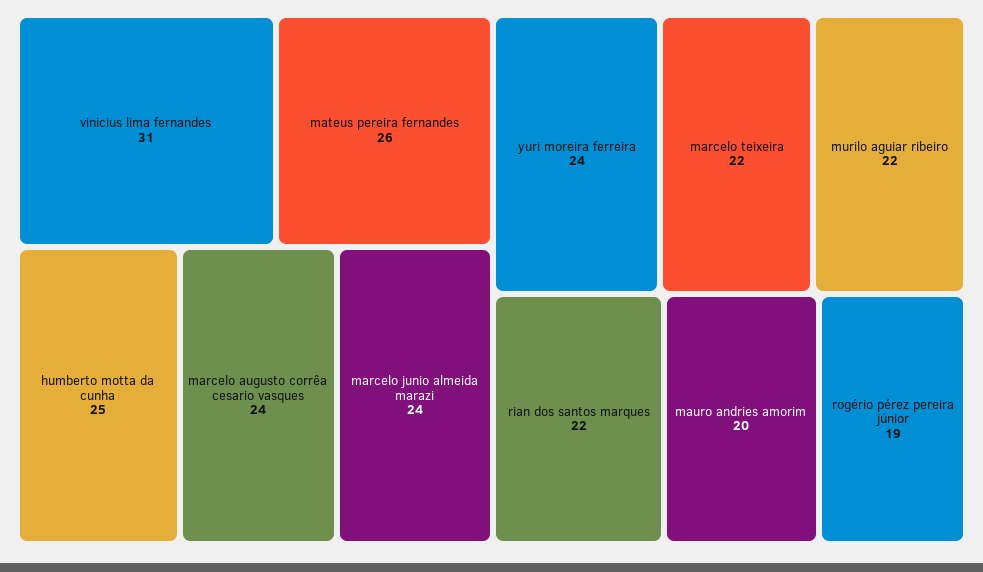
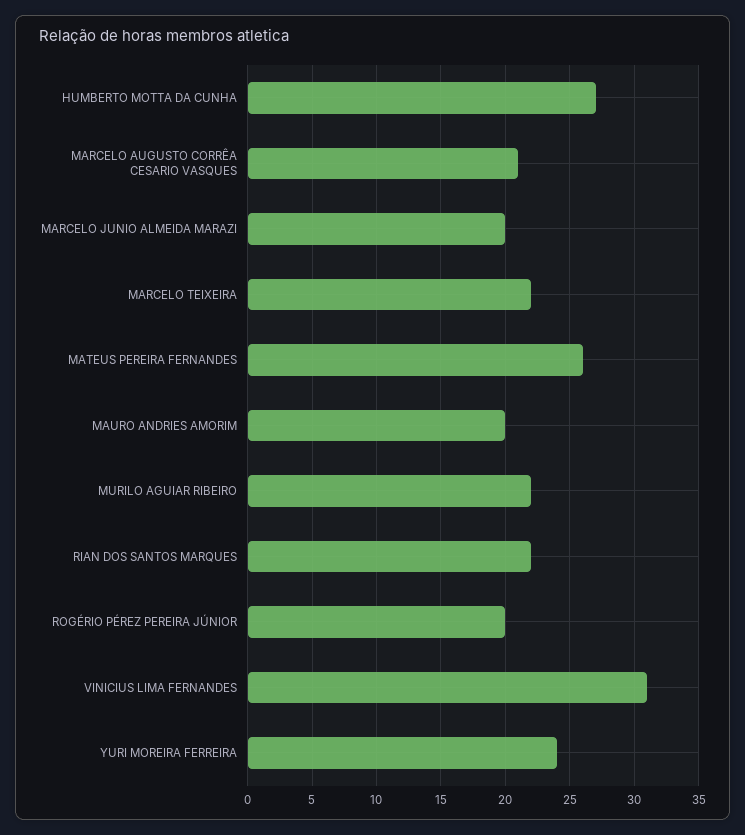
  {
    "vinicius lima fernandes": 31,
    "mateus pereira fernandes": 26,
-   "humberto motta da cunha": 25,
+   "humberto motta da cunha": 27,
-   "marcelo augusto corrêa cesario vasques": 24,
+   "marcelo augusto corrêa cesario vasques": 21,
-   "marcelo junio almeida marazi": 24,
+   "marcelo junio almeida marazi": 20,
    "yuri moreira ferreira": 24,
    "marcelo teixeira": 22,
    "murilo aguiar ribeiro": 22,
    "rian dos santos marques": 22,
    "mauro andries amorim": 20,
-   "rogério pérez pereira júnior": 19
+   "rogério pérez pereira júnior": 20
  }

